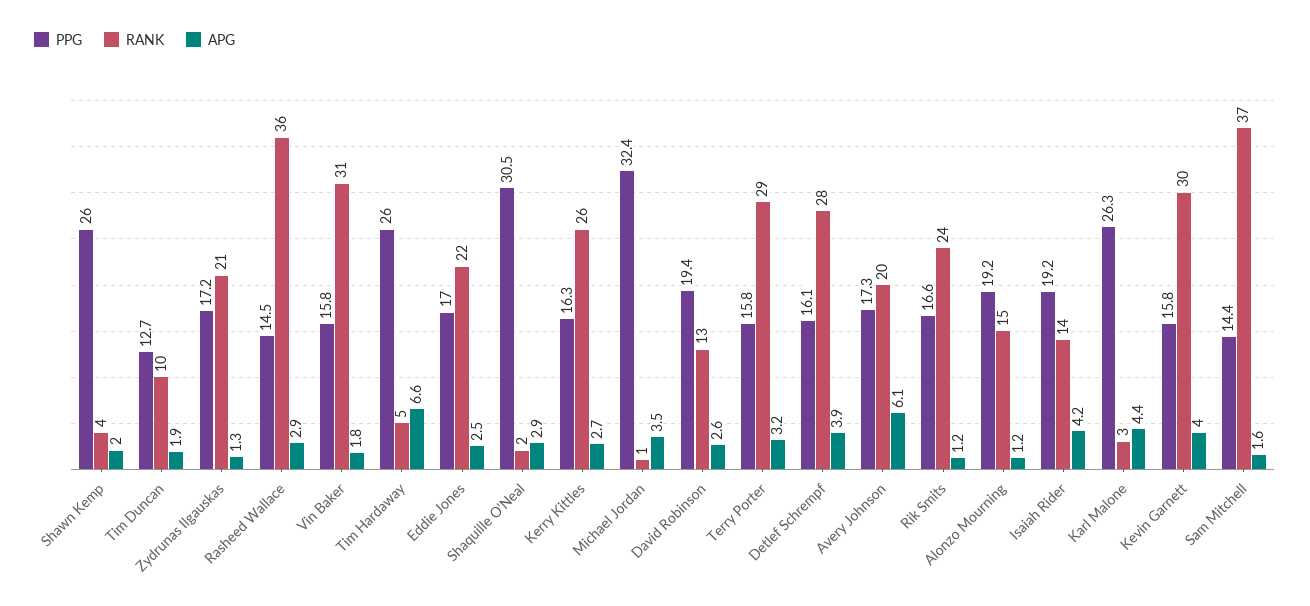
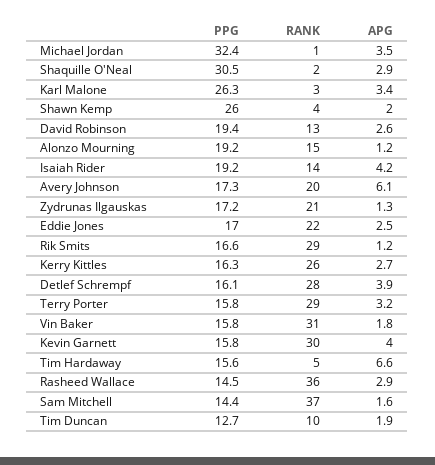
  {
    "PPG": {
      "Shawn Kemp": 26,
      "Tim Duncan": 12.7,
      "Zydrunas Ilgauskas": 17.2,
      "Rasheed Wallace": 14.5,
      "Vin Baker": 15.8,
-     "Tim Hardaway": 26,
+     "Tim Hardaway": 15.6,
      "Eddie Jones": 17,
      "Shaquille O'Neal": 30.5,
      "Kerry Kittles": 16.3,
      "Michael Jordan": 32.4,
      "David Robinson": 19.4,
      "Terry Porter": 15.8,
      "Detlef Schrempf": 16.1,
      "Avery Johnson": 17.3,
      "Rik Smits": 16.6,
      "Alonzo Mourning": 19.2,
      "Isaiah Rider": 19.2,
      "Karl Malone": 26.3,
      "Kevin Garnett": 15.8,
      "Sam Mitchell": 14.4
    },
    "RANK": {
      "Shawn Kemp": 4,
      "Tim Duncan": 10,
      "Zydrunas Ilgauskas": 21,
      "Rasheed Wallace": 36,
      "Vin Baker": 31,
      "Tim Hardaway": 5,
      "Eddie Jones": 22,
      "Shaquille O'Neal": 2,
      "Kerry Kittles": 26,
      "Michael Jordan": 1,
      "David Robinson": 13,
      "Terry Porter": 29,
      "Detlef Schrempf": 28,
      "Avery Johnson": 20,
-     "Rik Smits": 24,
+     "Rik Smits": 29,
      "Alonzo Mourning": 15,
      "Isaiah Rider": 14,
      "Karl Malone": 3,
      "Kevin Garnett": 30,
      "Sam Mitchell": 37
    },
    "APG": {
      "Shawn Kemp": 2,
      "Tim Duncan": 1.9,
      "Zydrunas Ilgauskas": 1.3,
      "Rasheed Wallace": 2.9,
      "Vin Baker": 1.8,
      "Tim Hardaway": 6.6,
      "Eddie Jones": 2.5,
      "Shaquille O'Neal": 2.9,
      "Kerry Kittles": 2.7,
      "Michael Jordan": 3.5,
      "David Robinson": 2.6,
      "Terry Porter": 3.2,
      "Detlef Schrempf": 3.9,
      "Avery Johnson": 6.1,
      "Rik Smits": 1.2,
      "Alonzo Mourning": 1.2,
      "Isaiah Rider": 4.2,
-     "Karl Malone": 4.4,
+     "Karl Malone": 3.4,
      "Kevin Garnett": 4,
      "Sam Mitchell": 1.6
    }
  }

